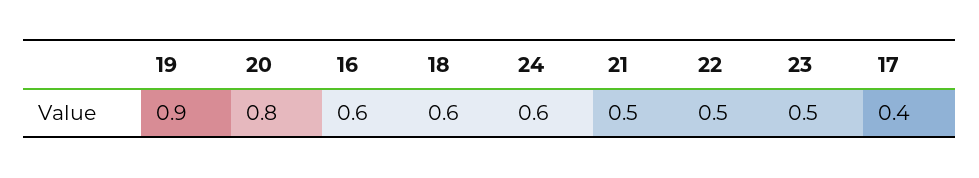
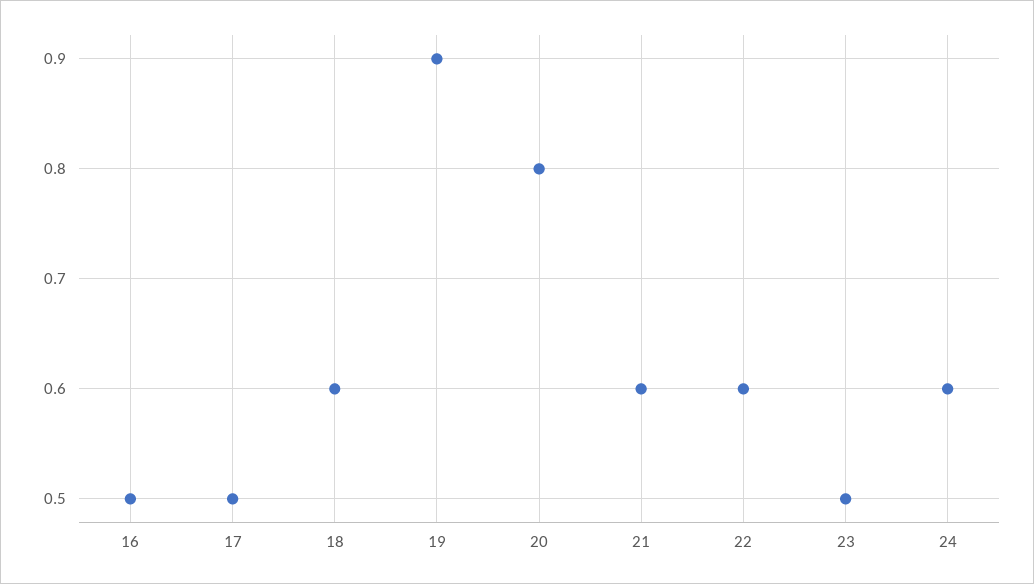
  {
    "19": 0.9,
    "20": 0.8,
-   "16": 0.6,
+   "16": 0.5,
    "18": 0.6,
    "24": 0.6,
-   "21": 0.5,
+   "21": 0.6,
-   "22": 0.5,
+   "22": 0.6,
    "23": 0.5,
-   "17": 0.4
+   "17": 0.5
  }

